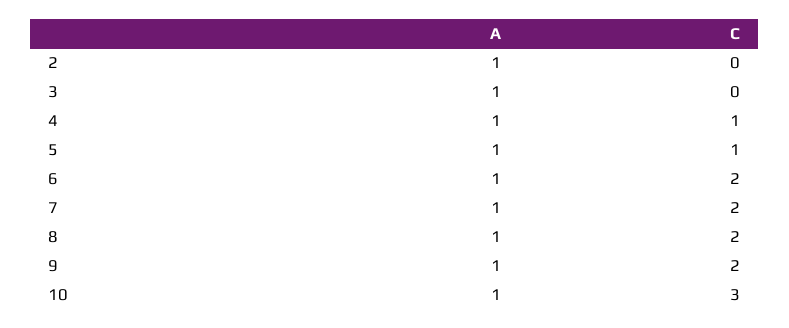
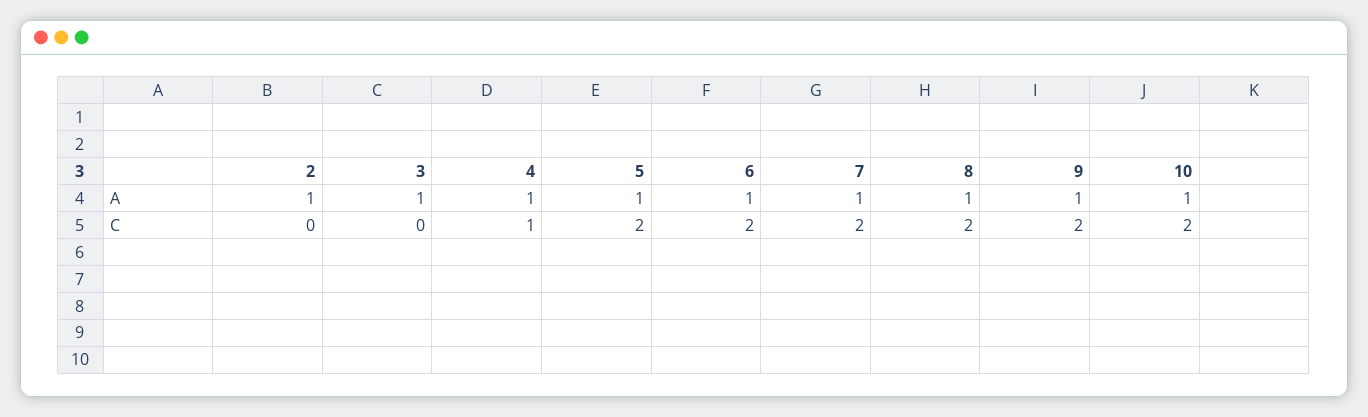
  {
    "A": {
      "2": 1,
      "3": 1,
      "4": 1,
      "5": 1,
      "6": 1,
      "7": 1,
      "8": 1,
      "9": 1,
      "10": 1
    },
    "C": {
      "2": 0,
      "3": 0,
      "4": 1,
-     "5": 1,
+     "5": 2,
      "6": 2,
      "7": 2,
      "8": 2,
      "9": 2,
-     "10": 3
+     "10": 2
    }
  }

